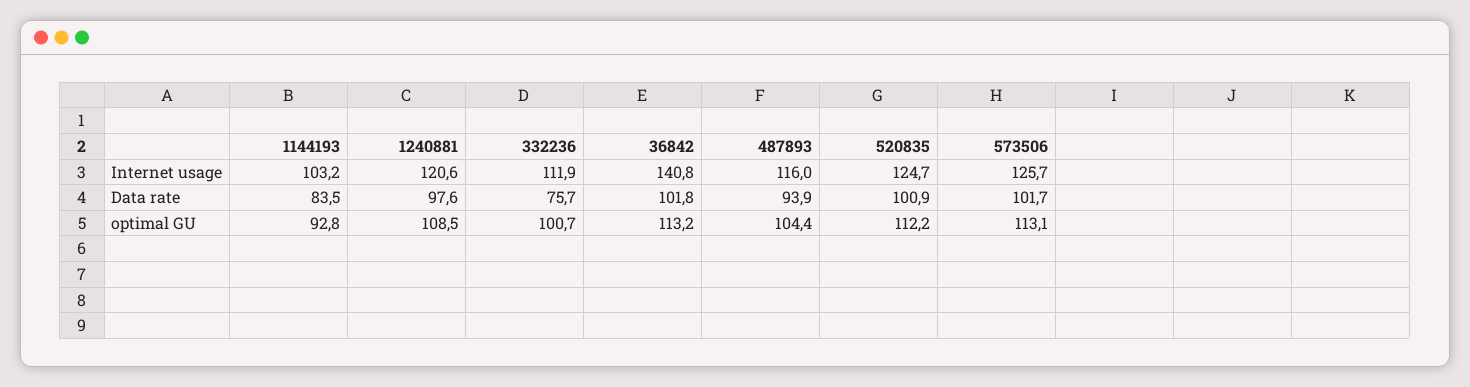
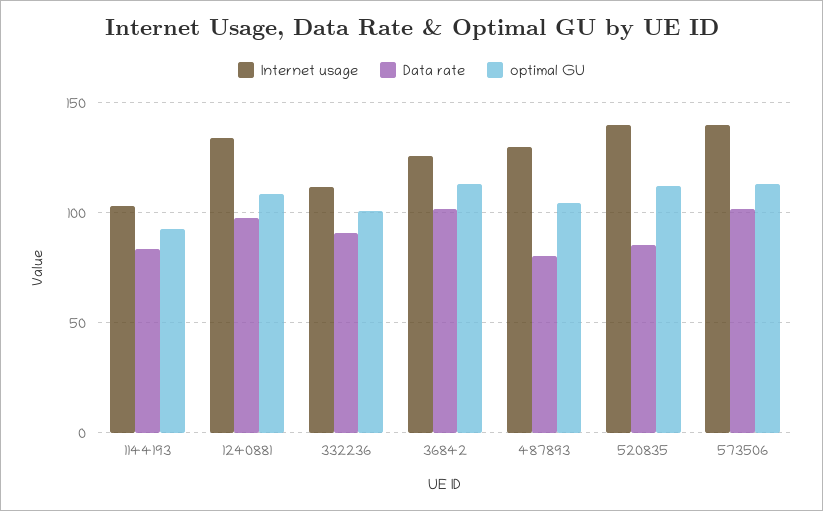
  {
    "Internet usage": {
      "1144193": 103.2,
-     "1240881": 120.6,
+     "1240881": 135,
      "332236": 111.9,
-     "36842": 140.8,
+     "36842": 125,
-     "487893": 116,
+     "487893": 130,
-     "520835": 124.7,
+     "520835": 140,
-     "573506": 125.7
+     "573506": 140
    },
    "Data rate": {
      "1144193": 83.5,
      "1240881": 97.6,
-     "332236": 75.7,
+     "332236": 90,
      "36842": 101.8,
-     "487893": 93.9,
+     "487893": 80,
-     "520835": 100.9,
+     "520835": 85,
      "573506": 101.7
    },
    "optimal GU": {
      "1144193": 92.8,
      "1240881": 108.5,
      "332236": 100.7,
      "36842": 113.2,
      "487893": 104.4,
      "520835": 112.2,
      "573506": 113.1
    }
  }

